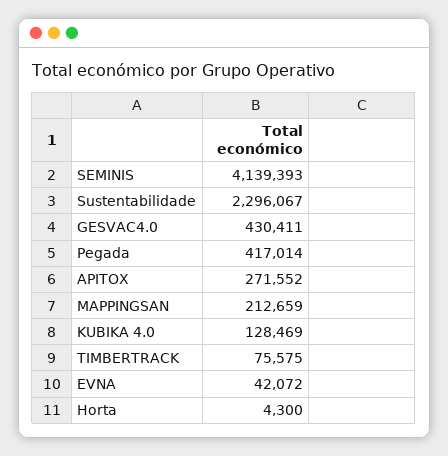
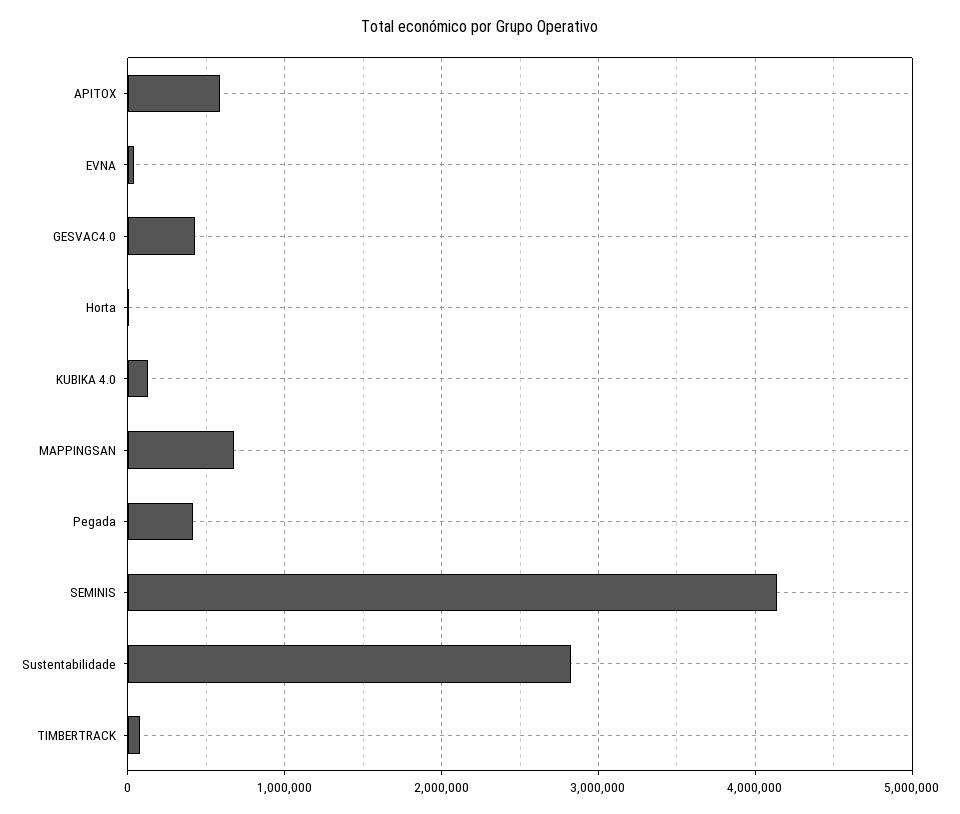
  {
    "SEMINIS": 4139393,
-   "Sustentabilidade": 2296067,
+   "Sustentabilidade": 2800000,
    "GESVAC4.0": 430411,
    "Pegada": 417014,
-   "APITOX": 271552,
+   "APITOX": 600000,
-   "MAPPINGSAN": 212659,
+   "MAPPINGSAN": 700000,
    "KUBIKA 4.0": 128469,
    "TIMBERTRACK": 75575,
    "EVNA": 42072,
    "Horta": 4300
  }

